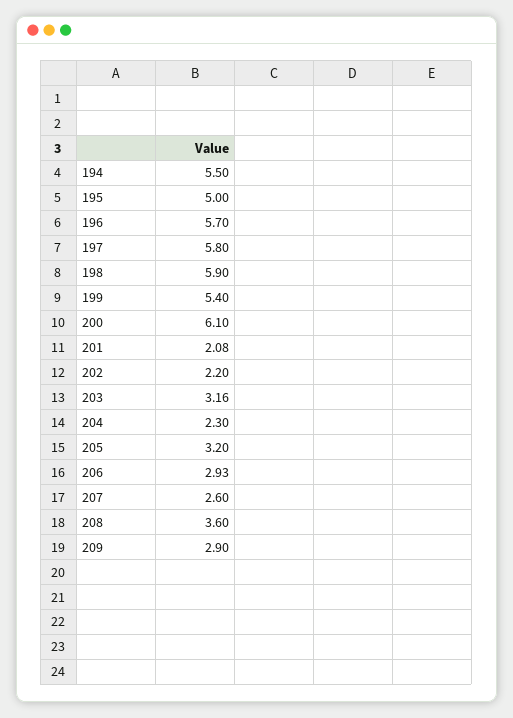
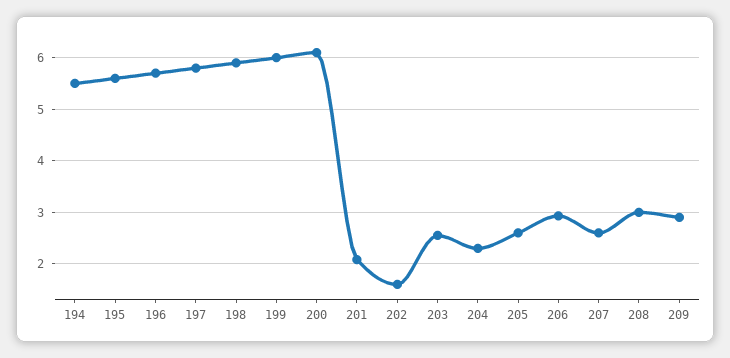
  {
    "194": 5.5,
-   "195": 5,
+   "195": 5.6,
    "196": 5.7,
    "197": 5.8,
    "198": 5.9,
-   "199": 5.4,
+   "199": 6,
    "200": 6.1,
    "201": 2.08,
-   "202": 2.2,
+   "202": 1.6,
-   "203": 3.16,
+   "203": 2.6,
    "204": 2.3,
-   "205": 3.2,
+   "205": 2.6,
    "206": 2.93,
    "207": 2.6,
-   "208": 3.6,
+   "208": 3,
    "209": 2.9
  }

